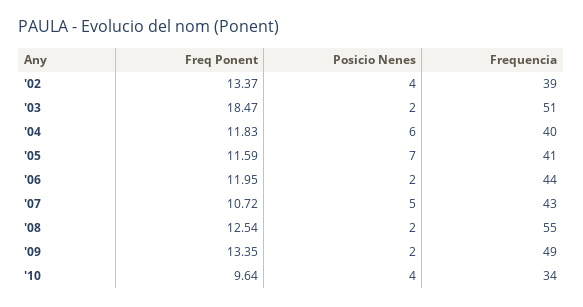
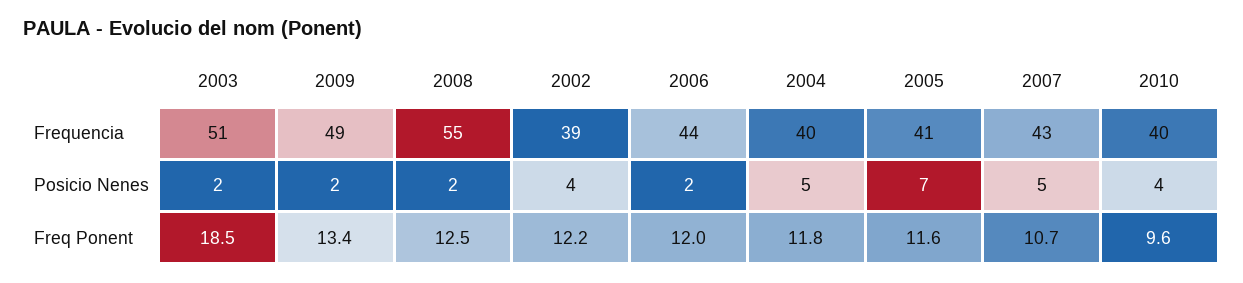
  {
    "Freq Ponent": {
-     "'02": 13.37,
+     "'02": 12.2,
      "'03": 18.47,
      "'04": 11.83,
      "'05": 11.59,
      "'06": 11.95,
      "'07": 10.72,
      "'08": 12.54,
      "'09": 13.35,
      "'10": 9.64
    },
    "Posicio Nenes": {
      "'02": 4,
      "'03": 2,
-     "'04": 6,
+     "'04": 5,
      "'05": 7,
      "'06": 2,
      "'07": 5,
      "'08": 2,
      "'09": 2,
      "'10": 4
    },
    "Frequencia": {
      "'02": 39,
      "'03": 51,
      "'04": 40,
      "'05": 41,
      "'06": 44,
      "'07": 43,
      "'08": 55,
      "'09": 49,
-     "'10": 34
+     "'10": 40
    }
  }

